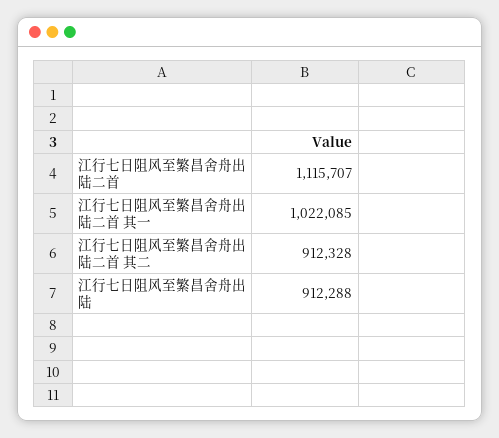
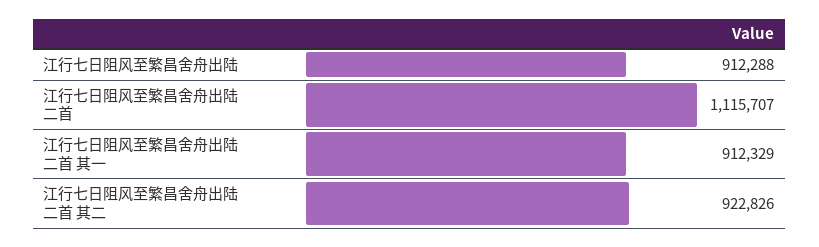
  {
    "江行七日阻风至繁昌舍舟出陆二首": 1115707,
-   "江行七日阻风至繁昌舍舟出陆二首 其一": 1022085,
+   "江行七日阻风至繁昌舍舟出陆二首 其一": 912329,
-   "江行七日阻风至繁昌舍舟出陆二首 其二": 912328,
+   "江行七日阻风至繁昌舍舟出陆二首 其二": 922826,
    "江行七日阻风至繁昌舍舟出陆": 912288
  }

